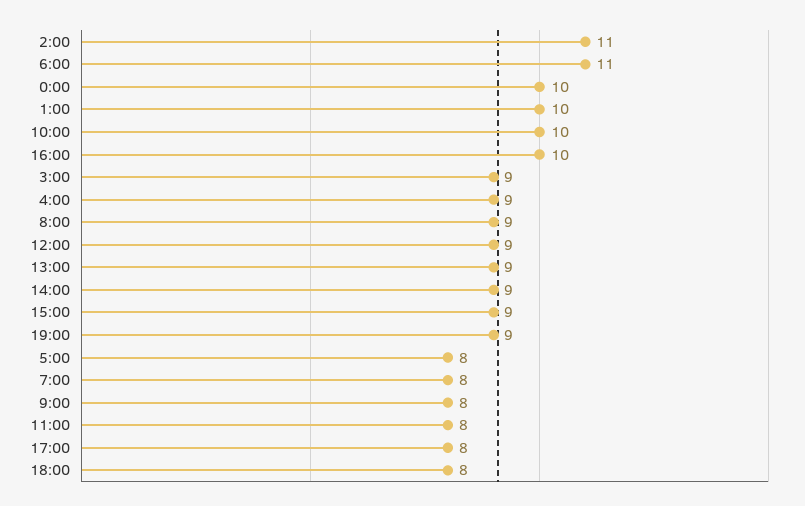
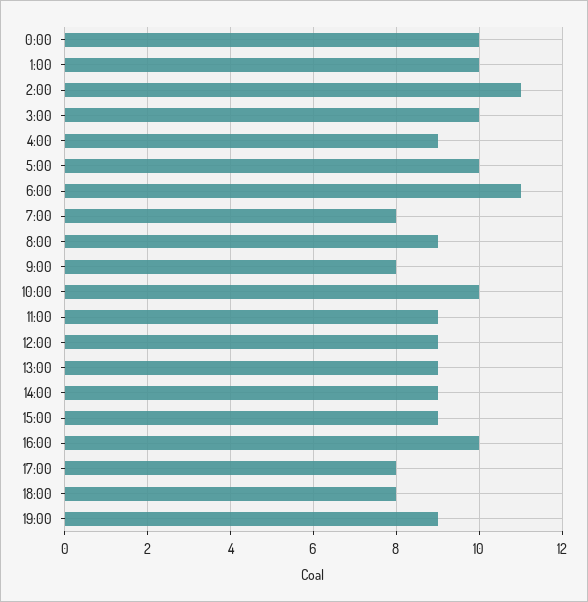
  {
    "2:00": 11,
    "6:00": 11,
    "0:00": 10,
    "1:00": 10,
    "10:00": 10,
    "16:00": 10,
-   "3:00": 9,
+   "3:00": 10,
    "4:00": 9,
    "8:00": 9,
    "12:00": 9,
    "13:00": 9,
    "14:00": 9,
    "15:00": 9,
    "19:00": 9,
-   "5:00": 8,
+   "5:00": 10,
    "7:00": 8,
    "9:00": 8,
-   "11:00": 8,
+   "11:00": 9,
    "17:00": 8,
    "18:00": 8
  }

